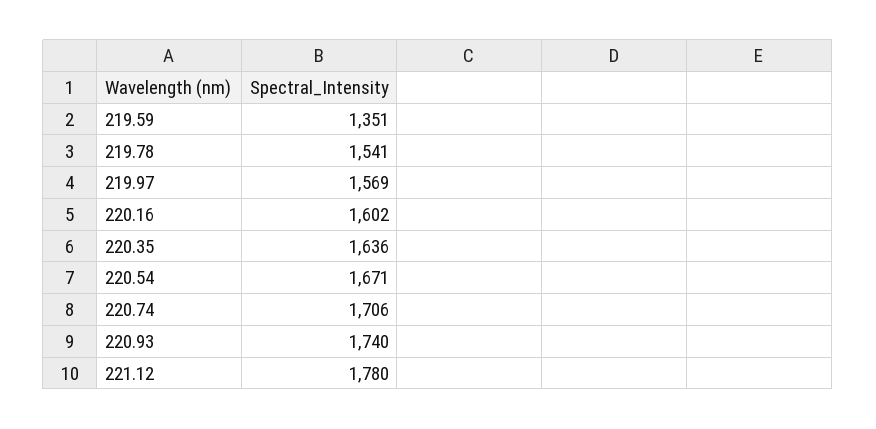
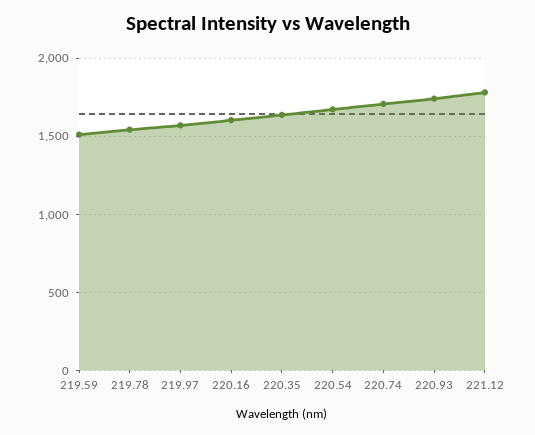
  {
-   "219.59": 1351,
+   "219.59": 1500,
    "219.78": 1541,
    "219.97": 1569,
    "220.16": 1602,
    "220.35": 1636,
    "220.54": 1671,
    "220.74": 1706,
    "220.93": 1740,
    "221.12": 1780
  }

